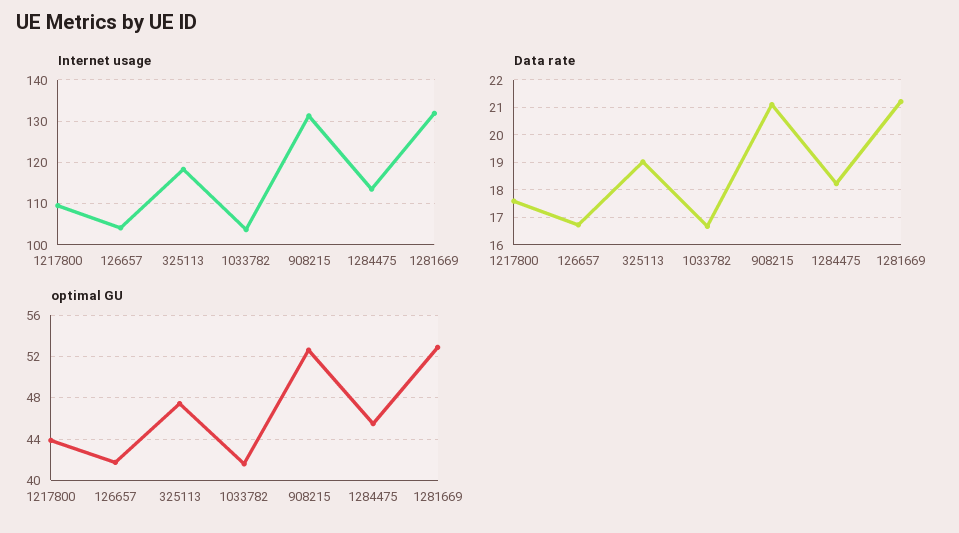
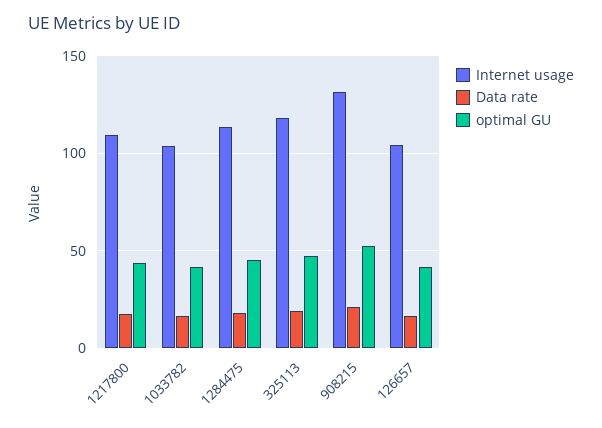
  {
    "Internet usage": {
      "1217800": 110,
      "126657": 104,
      "325113": 118,
      "1033782": 104,
      "908215": 132,
-     "1284475": 114,
+     "1284475": 114
-     "1281669": 132
    },
    "Data rate": {
      "1217800": 17.5,
      "126657": 16.75,
      "325113": 19,
      "1033782": 16.75,
      "908215": 21,
-     "1284475": 18.25,
+     "1284475": 18.25
-     "1281669": 21.25
    },
    "optimal GU": {
      "1217800": 44,
      "126657": 42,
      "325113": 47,
      "1033782": 42,
      "908215": 53,
-     "1284475": 45,
+     "1284475": 45
-     "1281669": 53
    }
  }

